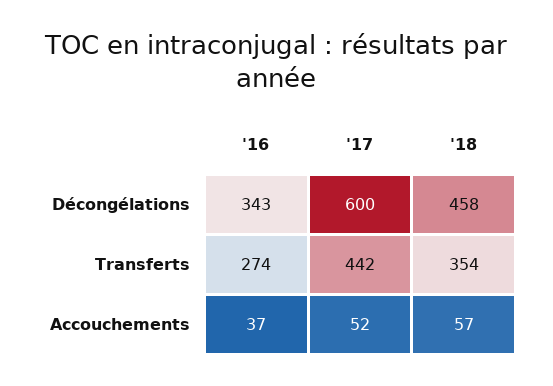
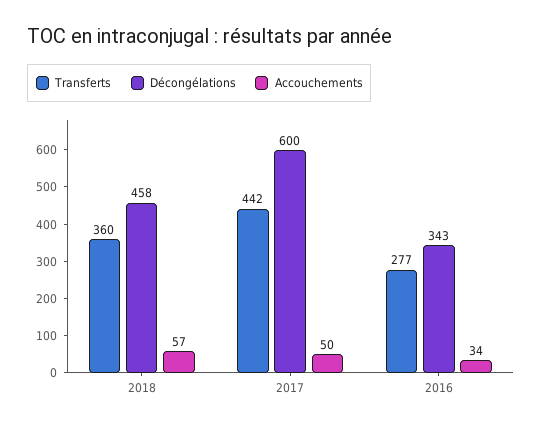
  {
    "Décongélations": {
      "'16": 343,
      "'17": 600,
      "'18": 458
    },
    "Transferts": {
-     "'16": 274,
+     "'16": 277,
      "'17": 442,
-     "'18": 354
+     "'18": 360
    },
    "Accouchements": {
-     "'16": 37,
+     "'16": 34,
-     "'17": 52,
+     "'17": 50,
      "'18": 57
    }
  }

